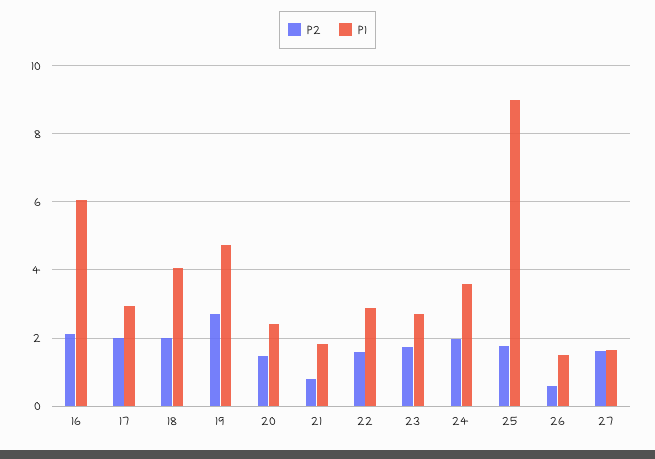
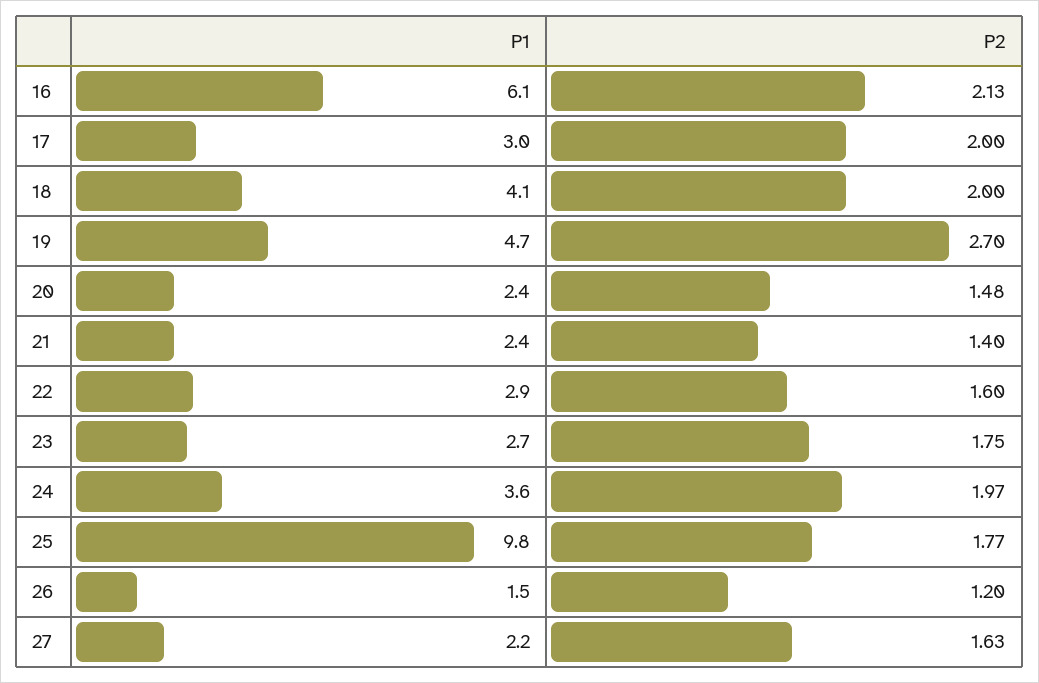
  {
    "P2": {
      "16": 2.13,
      "17": 2,
      "18": 2,
      "19": 2.7,
      "20": 1.48,
-     "21": 0.8,
+     "21": 1.4,
      "22": 1.6,
      "23": 1.75,
      "24": 1.97,
      "25": 1.77,
-     "26": 0.6,
+     "26": 1.2,
      "27": 1.63
    },
    "P1": {
      "16": 6.1,
      "17": 3,
      "18": 4.1,
      "19": 4.7,
      "20": 2.4,
-     "21": 1.8,
+     "21": 2.4,
      "22": 2.9,
      "23": 2.7,
      "24": 3.6,
-     "25": 9,
+     "25": 9.8,
      "26": 1.5,
-     "27": 1.6
+     "27": 2.2
    }
  }

